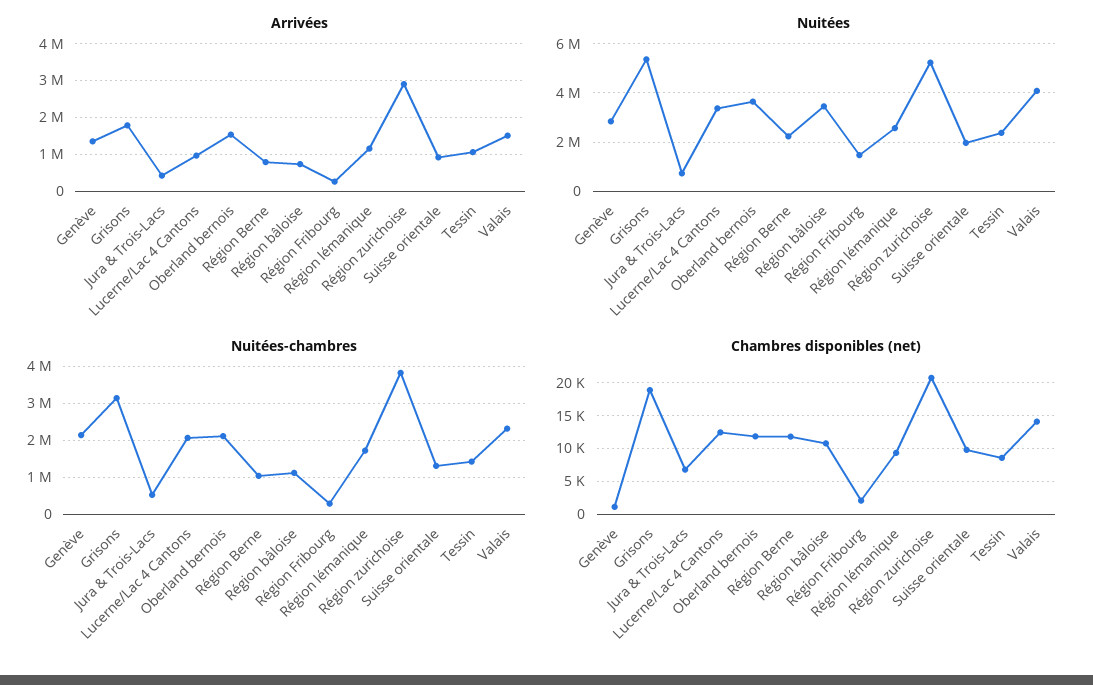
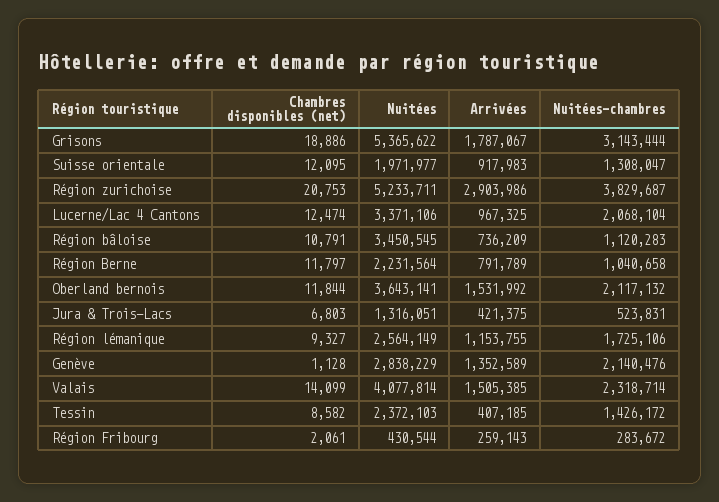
  {
    "Arrivées": {
      "Genève": 1352589,
      "Grisons": 1787067,
      "Jura & Trois-Lacs": 421375,
      "Lucerne/Lac 4 Cantons": 967325,
      "Oberland bernois": 1531992,
      "Région Berne": 791789,
      "Région bâloise": 736209,
      "Région Fribourg": 259143,
      "Région lémanique": 1153755,
      "Région zurichoise": 2903986,
      "Suisse orientale": 917983,
-     "Tessin": 1000000,
+     "Tessin": 407185,
      "Valais": 1505385
    },
    "Nuitées": {
      "Genève": 2838229,
      "Grisons": 5365622,
-     "Jura & Trois-Lacs": 750000,
+     "Jura & Trois-Lacs": 1316051,
      "Lucerne/Lac 4 Cantons": 3371106,
      "Oberland bernois": 3643141,
      "Région Berne": 2231564,
      "Région bâloise": 3450545,
-     "Région Fribourg": 1500000,
+     "Région Fribourg": 430544,
      "Région lémanique": 2564149,
      "Région zurichoise": 5233711,
      "Suisse orientale": 1971977,
      "Tessin": 2372103,
      "Valais": 4077814
    },
    "Nuitées-chambres": {
      "Genève": 2140476,
      "Grisons": 3143444,
      "Jura & Trois-Lacs": 523831,
      "Lucerne/Lac 4 Cantons": 2068104,
      "Oberland bernois": 2117132,
      "Région Berne": 1040658,
      "Région bâloise": 1120283,
      "Région Fribourg": 283672,
      "Région lémanique": 1725106,
      "Région zurichoise": 3829687,
      "Suisse orientale": 1308047,
      "Tessin": 1426172,
      "Valais": 2318714
    },
    "Chambres disponibles (net)": {
      "Genève": 1128,
      "Grisons": 18886,
      "Jura & Trois-Lacs": 6803,
      "Lucerne/Lac 4 Cantons": 12474,
      "Oberland bernois": 11844,
      "Région Berne": 11797,
      "Région bâloise": 10791,
      "Région Fribourg": 2061,
      "Région lémanique": 9327,
      "Région zurichoise": 20753,
-     "Suisse orientale": 10000,
+     "Suisse orientale": 12095,
      "Tessin": 8582,
      "Valais": 14099
    }
  }

